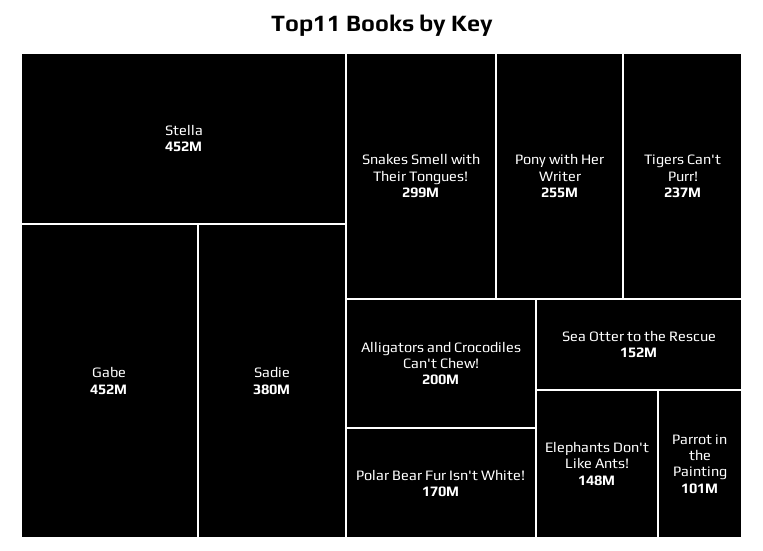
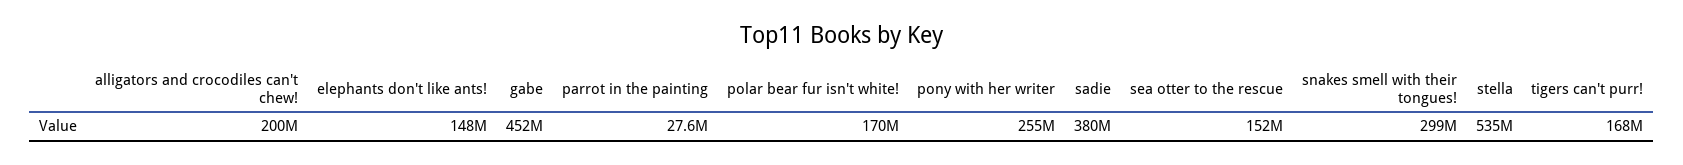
  {
-   "Stella": 452000000,
+   "Stella": 535000000,
    "Gabe": 452000000,
    "Sadie": 380000000,
    "Snakes Smell with Their Tongues!": 299000000,
    "Pony with Her Writer": 255000000,
-   "Tigers Can't Purr!": 237000000,
+   "Tigers Can't Purr!": 168000000,
    "Alligators and Crocodiles Can't Chew!": 200000000,
    "Polar Bear Fur Isn't White!": 170000000,
    "Sea Otter to the Rescue": 152000000,
    "Elephants Don't Like Ants!": 148000000,
-   "Parrot in the Painting": 101000000
+   "Parrot in the Painting": 27600000
  }

